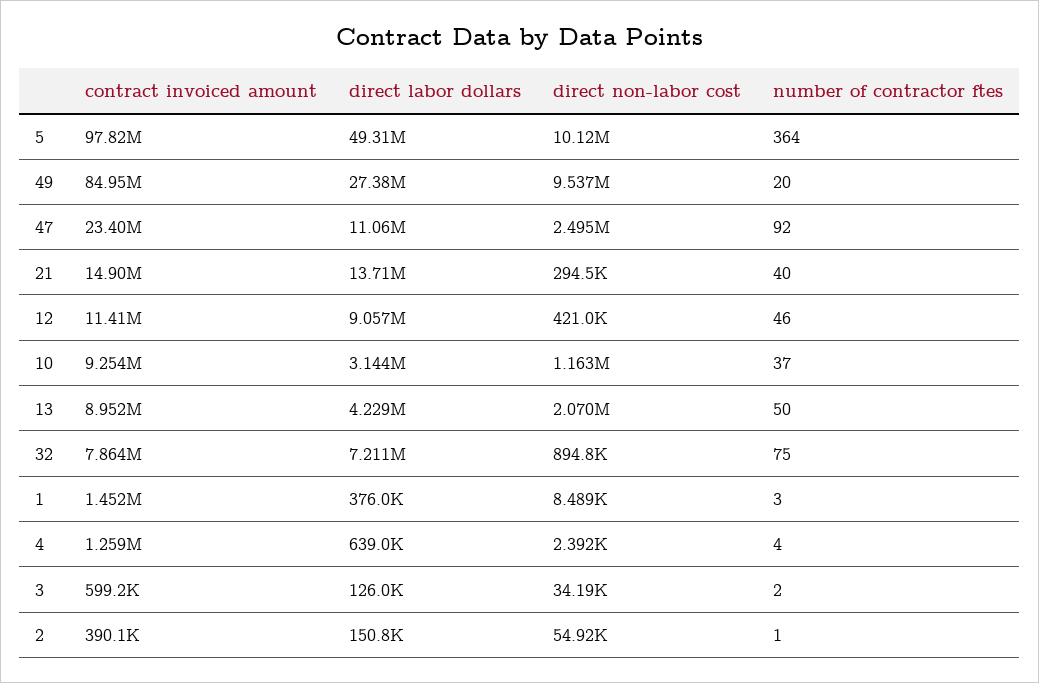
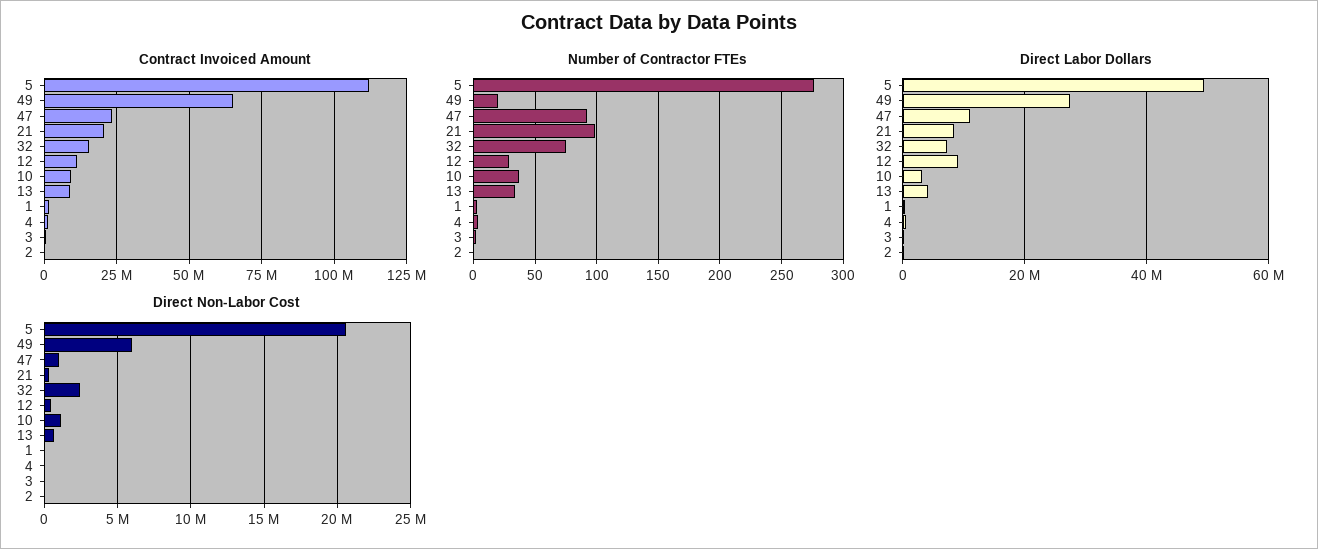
  {
    "contract invoiced amount": {
-     "5": 97820000,
+     "5": 112500000,
-     "49": 84950000,
+     "49": 65000000,
      "47": 23400000,
-     "21": 14900000,
+     "21": 20000000,
      "12": 11410000,
      "10": 9254000,
      "13": 8952000,
-     "32": 7864000,
+     "32": 15000000,
      "1": 1452000,
      "4": 1259000,
      "3": 599200,
      "2": 390100
    },
    "direct labor dollars": {
      "5": 49310000,
      "49": 27380000,
      "47": 11060000,
-     "21": 13710000,
+     "21": 8000000,
      "12": 9057000,
      "10": 3144000,
      "13": 4229000,
      "32": 7211000,
      "1": 376000,
      "4": 639000,
      "3": 126000,
      "2": 150800
    },
    "direct non-labor cost": {
-     "5": 10120000,
+     "5": 20500000,
-     "49": 9537000,
+     "49": 6000000,
-     "47": 2495000,
+     "47": 1000000,
      "21": 294500,
      "12": 421000,
      "10": 1163000,
-     "13": 2070000,
+     "13": 500000,
-     "32": 894800,
+     "32": 2500000,
      "1": 8489,
      "4": 2392,
      "3": 34190,
      "2": 54920
    },
    "number of contractor ftes": {
-     "5": 364,
+     "5": 275,
      "49": 20,
      "47": 92,
-     "21": 40,
+     "21": 100,
-     "12": 46,
+     "12": 30,
      "10": 37,
-     "13": 50,
+     "13": 35,
      "32": 75,
      "1": 3,
      "4": 4,
      "3": 2,
      "2": 1
    }
  }

